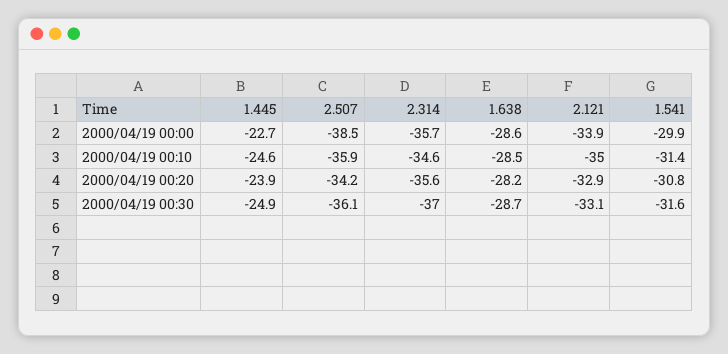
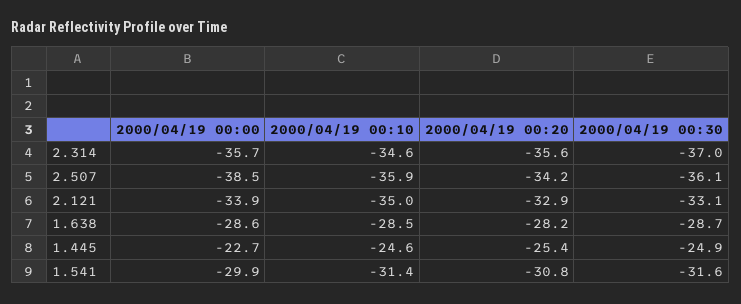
  {
    "1.445": {
      "2000/04/19 00:00": -22.7,
      "2000/04/19 00:10": -24.6,
-     "2000/04/19 00:20": -23.9,
+     "2000/04/19 00:20": -25.4,
      "2000/04/19 00:30": -24.9
    },
    "2.507": {
      "2000/04/19 00:00": -38.5,
      "2000/04/19 00:10": -35.9,
      "2000/04/19 00:20": -34.2,
      "2000/04/19 00:30": -36.1
    },
    "2.314": {
      "2000/04/19 00:00": -35.7,
      "2000/04/19 00:10": -34.6,
      "2000/04/19 00:20": -35.6,
      "2000/04/19 00:30": -37
    },
    "1.638": {
      "2000/04/19 00:00": -28.6,
      "2000/04/19 00:10": -28.5,
      "2000/04/19 00:20": -28.2,
      "2000/04/19 00:30": -28.7
    },
    "2.121": {
      "2000/04/19 00:00": -33.9,
      "2000/04/19 00:10": -35,
      "2000/04/19 00:20": -32.9,
      "2000/04/19 00:30": -33.1
    },
    "1.541": {
      "2000/04/19 00:00": -29.9,
      "2000/04/19 00:10": -31.4,
      "2000/04/19 00:20": -30.8,
      "2000/04/19 00:30": -31.6
    }
  }

